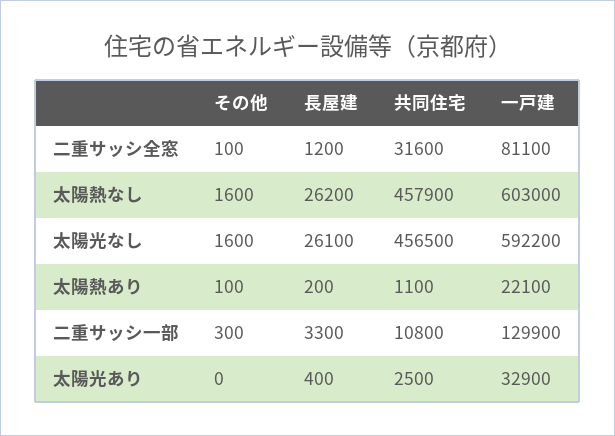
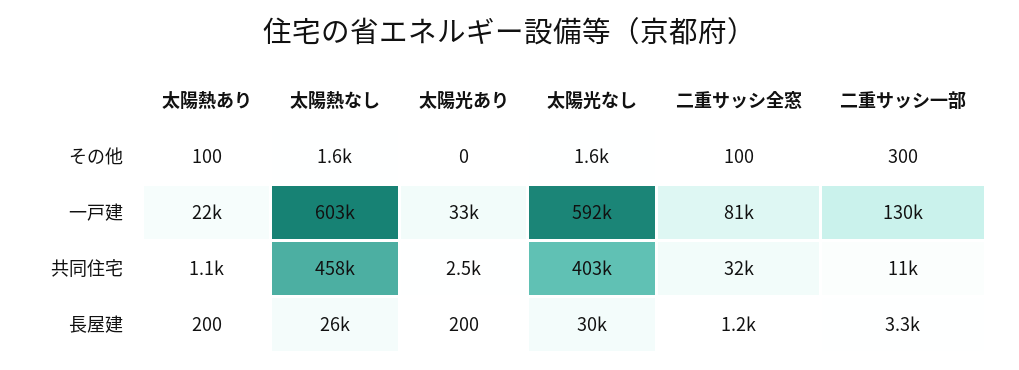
  {
    "その他": {
      "二重サッシ全窓": 100,
      "太陽熱なし": 1600,
      "太陽光なし": 1600,
      "太陽熱あり": 100,
      "二重サッシ一部": 300,
      "太陽光あり": 0
    },
    "長屋建": {
      "二重サッシ全窓": 1200,
      "太陽熱なし": 26200,
-     "太陽光なし": 26100,
+     "太陽光なし": 30000,
      "太陽熱あり": 200,
      "二重サッシ一部": 3300,
-     "太陽光あり": 400
+     "太陽光あり": 200
    },
    "共同住宅": {
      "二重サッシ全窓": 31600,
      "太陽熱なし": 457900,
-     "太陽光なし": 456500,
+     "太陽光なし": 403000,
      "太陽熱あり": 1100,
      "二重サッシ一部": 10800,
      "太陽光あり": 2500
    },
    "一戸建": {
      "二重サッシ全窓": 81100,
      "太陽熱なし": 603000,
      "太陽光なし": 592200,
      "太陽熱あり": 22100,
      "二重サッシ一部": 129900,
      "太陽光あり": 32900
    }
  }

